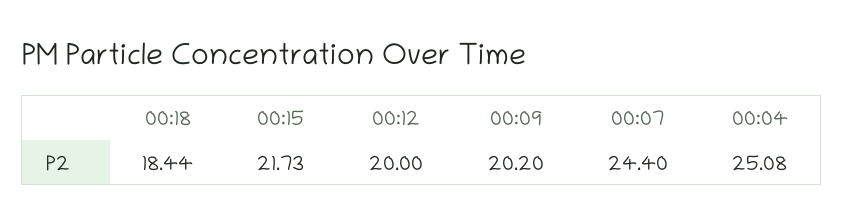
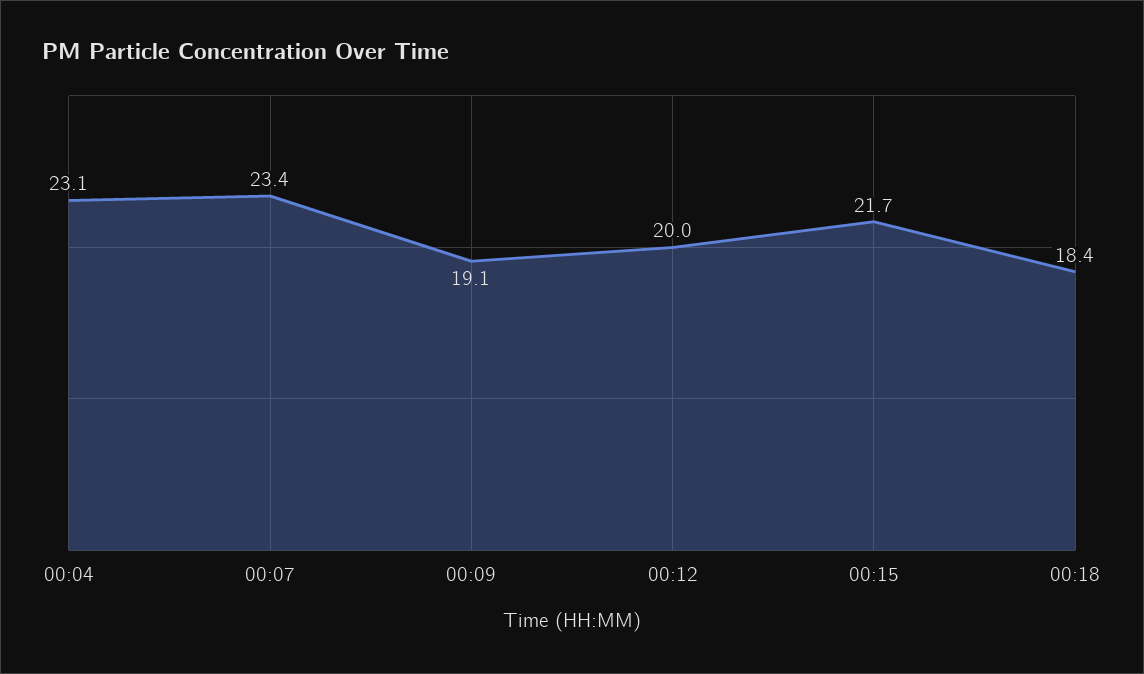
  {
    "00:18": 18.44,
    "00:15": 21.73,
    "00:12": 20,
-   "00:09": 20.2,
+   "00:09": 19.1,
-   "00:07": 24.4,
+   "00:07": 23.4,
-   "00:04": 25.08
+   "00:04": 23.1
  }

